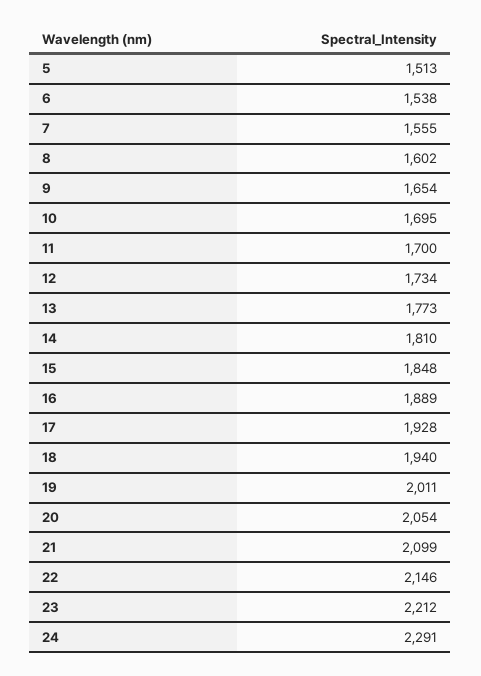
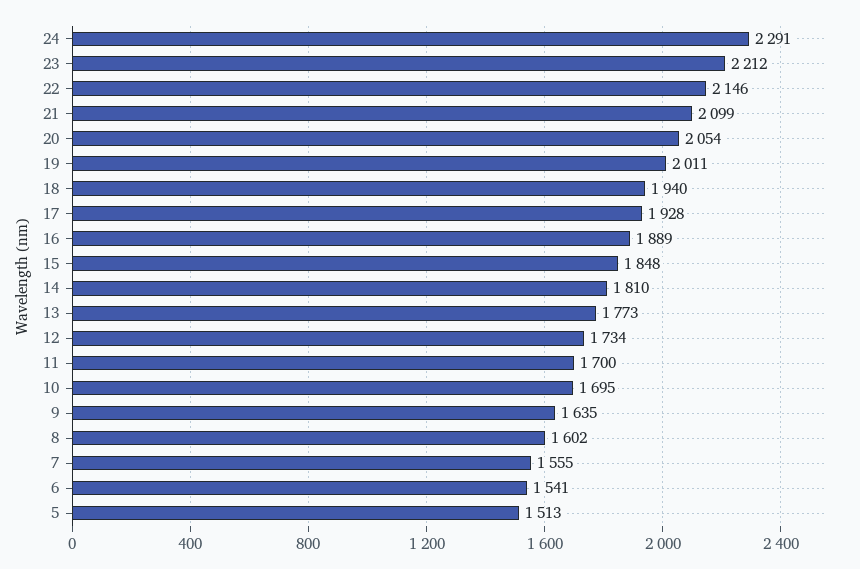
  {
    "5": 1513,
-   "6": 1538,
+   "6": 1541,
    "7": 1555,
    "8": 1602,
-   "9": 1654,
+   "9": 1635,
    "10": 1695,
    "11": 1700,
    "12": 1734,
    "13": 1773,
    "14": 1810,
    "15": 1848,
    "16": 1889,
    "17": 1928,
    "18": 1940,
    "19": 2011,
    "20": 2054,
    "21": 2099,
    "22": 2146,
    "23": 2212,
    "24": 2291
  }

